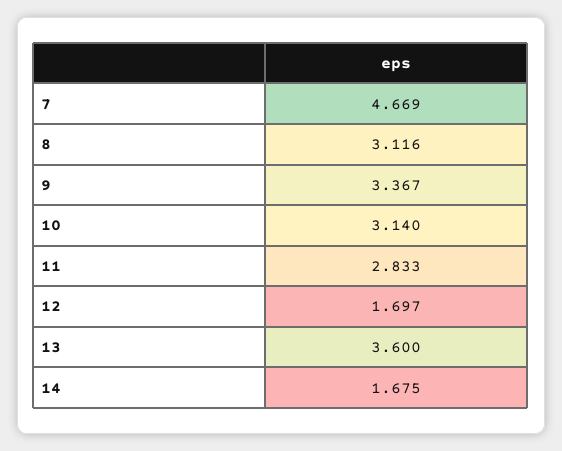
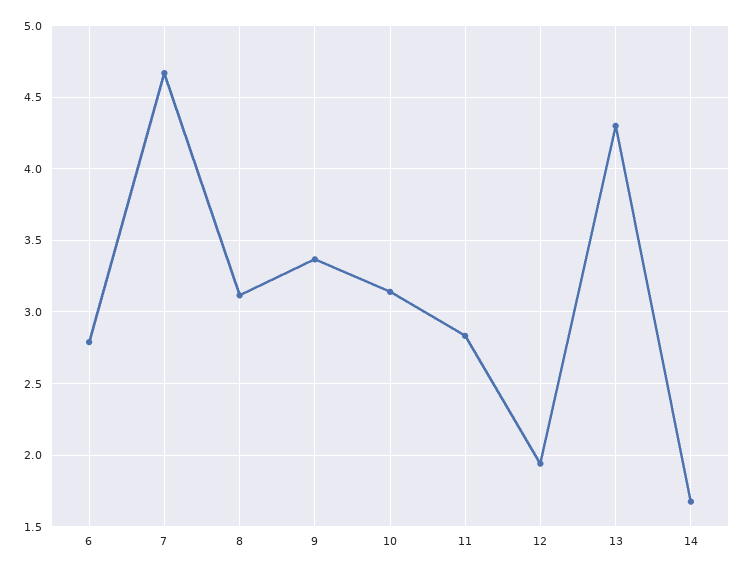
  {
    "7": 4.669,
    "8": 3.116,
    "9": 3.367,
    "10": 3.14,
    "11": 2.833,
-   "12": 1.697,
+   "12": 1.95,
-   "13": 3.6,
+   "13": 4.3,
-   "14": 1.675
+   "14": 1.675,
+   "6": 2.8
  }

